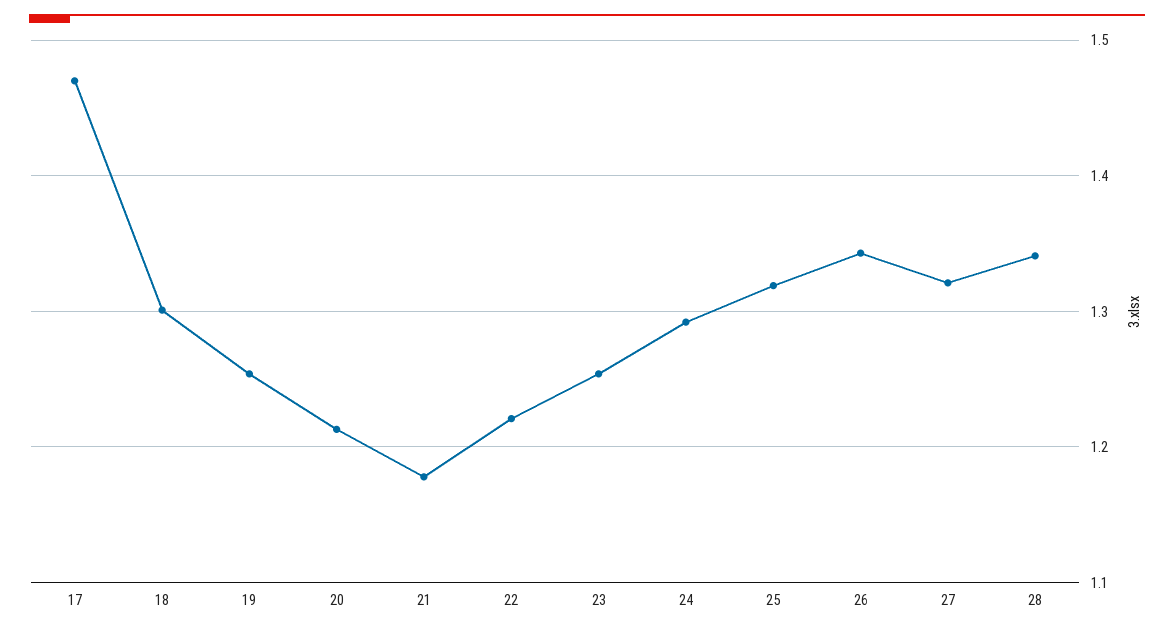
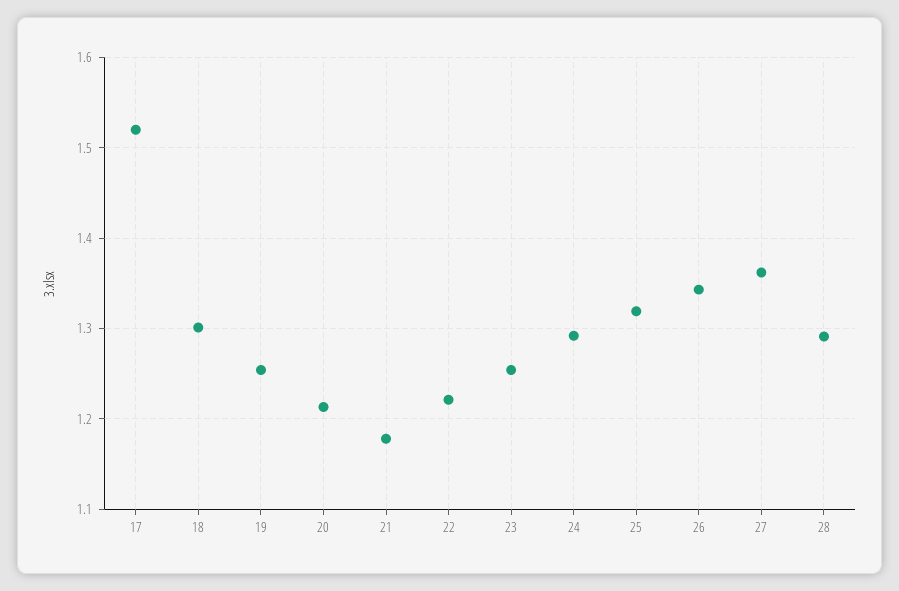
  {
-   "17": 1.47,
+   "17": 1.52,
    "18": 1.3,
    "19": 1.25,
    "20": 1.21,
    "21": 1.18,
    "22": 1.22,
    "23": 1.25,
    "24": 1.29,
    "25": 1.32,
    "26": 1.34,
-   "27": 1.32,
+   "27": 1.36,
-   "28": 1.34
+   "28": 1.29
  }

